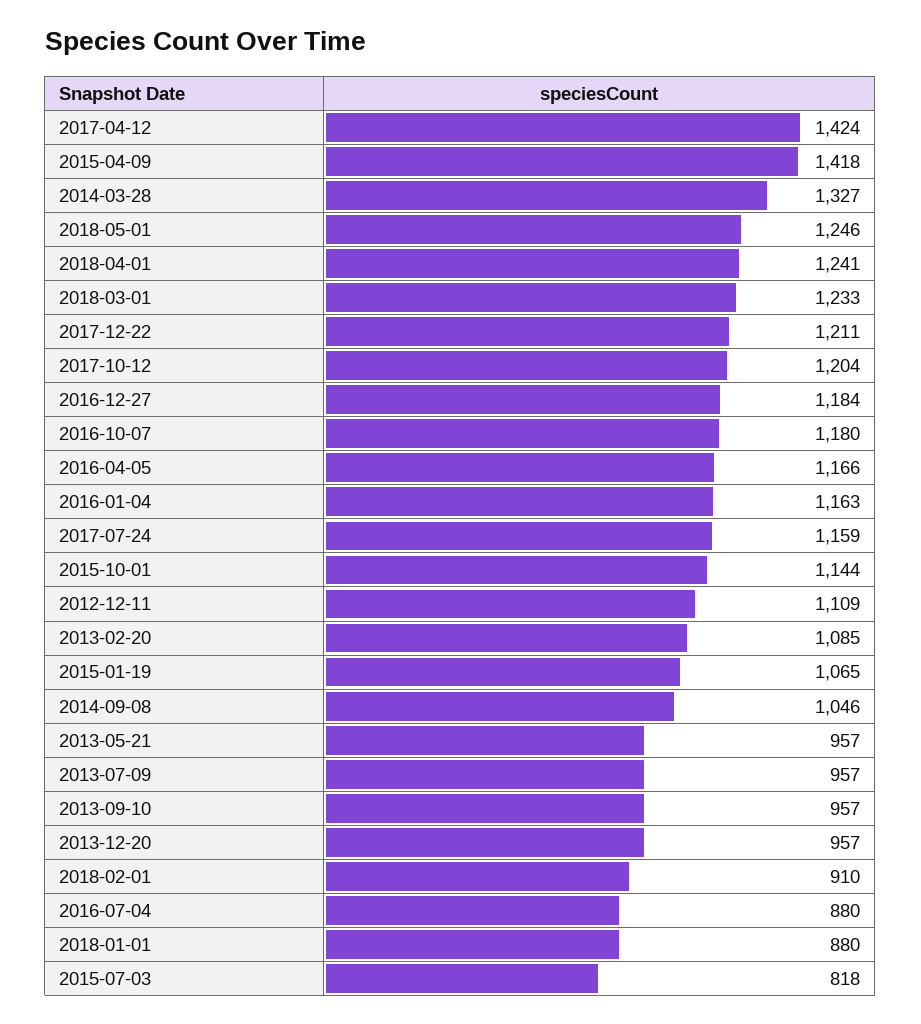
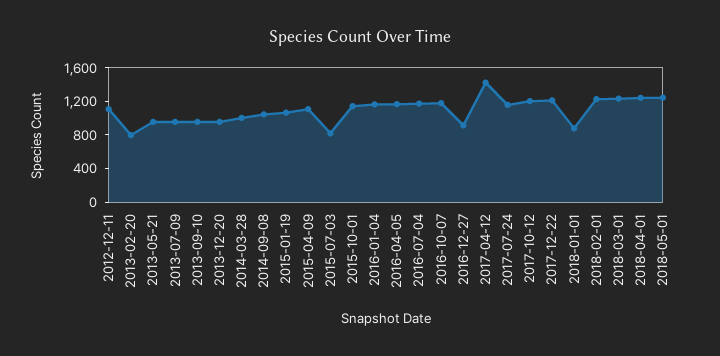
  {
    "2017-04-12": 1424,
-   "2015-04-09": 1418,
+   "2015-04-09": 1100,
-   "2014-03-28": 1327,
+   "2014-03-28": 1000,
    "2018-05-01": 1246,
    "2018-04-01": 1241,
    "2018-03-01": 1233,
    "2017-12-22": 1211,
    "2017-10-12": 1204,
-   "2016-12-27": 1184,
+   "2016-12-27": 900,
    "2016-10-07": 1180,
    "2016-04-05": 1166,
    "2016-01-04": 1163,
    "2017-07-24": 1159,
    "2015-10-01": 1144,
    "2012-12-11": 1109,
-   "2013-02-20": 1085,
+   "2013-02-20": 800,
    "2015-01-19": 1065,
    "2014-09-08": 1046,
    "2013-05-21": 957,
    "2013-07-09": 957,
    "2013-09-10": 957,
    "2013-12-20": 957,
-   "2018-02-01": 910,
+   "2018-02-01": 1200,
-   "2016-07-04": 880,
+   "2016-07-04": 1200,
    "2018-01-01": 880,
    "2015-07-03": 818
  }

